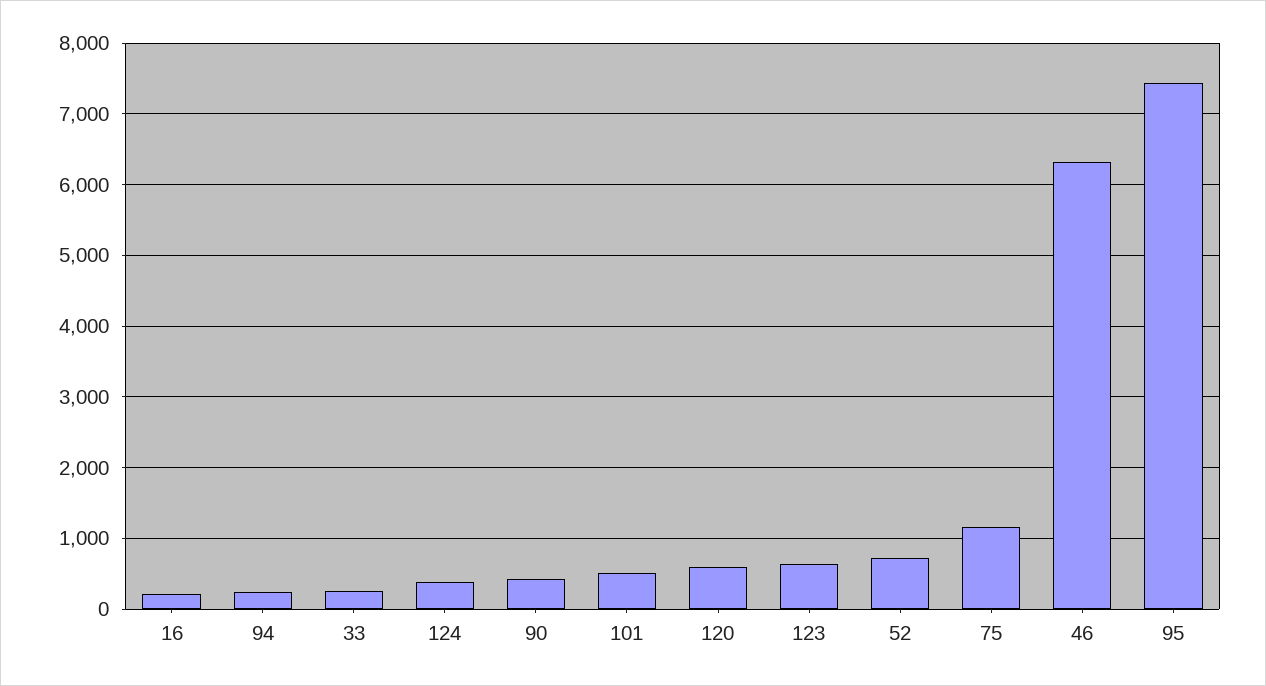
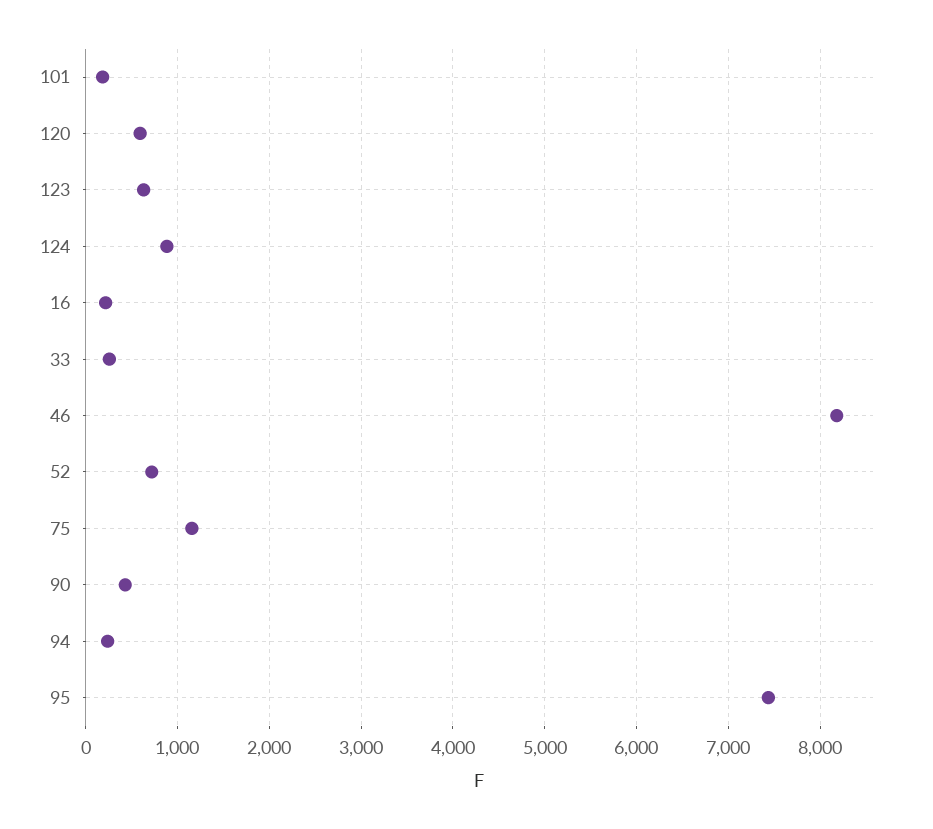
  {
    "16": 200,
    "94": 200,
    "33": 300,
-   "124": 400,
+   "124": 900,
    "90": 400,
-   "101": 500,
+   "101": 200,
    "120": 600,
    "123": 600,
    "52": 700,
    "75": 1200,
-   "46": 6300,
+   "46": 8200,
    "95": 7400
  }

